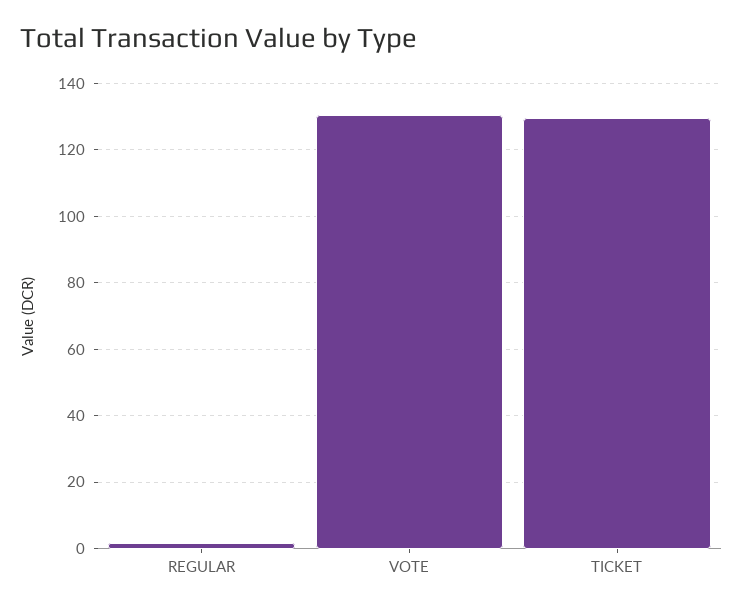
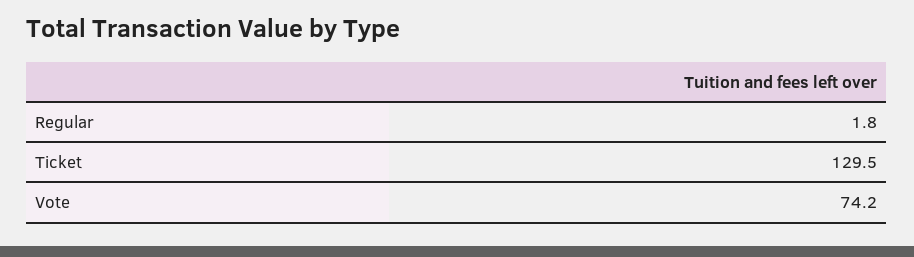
  {
    "REGULAR": 1.8,
-   "VOTE": 130,
+   "VOTE": 74.2,
    "TICKET": 129.5
  }

